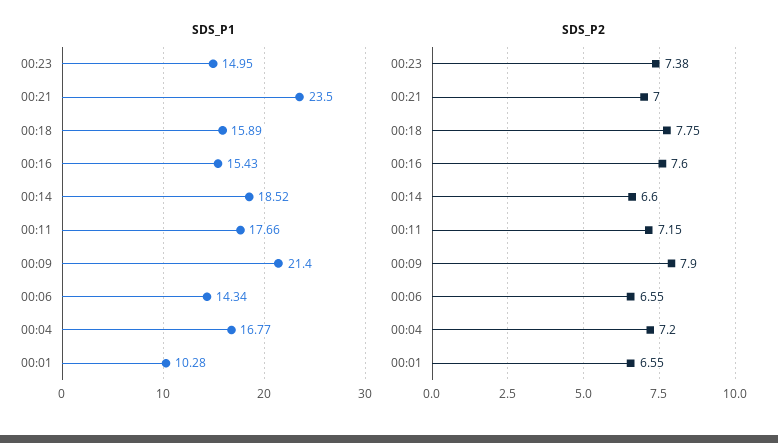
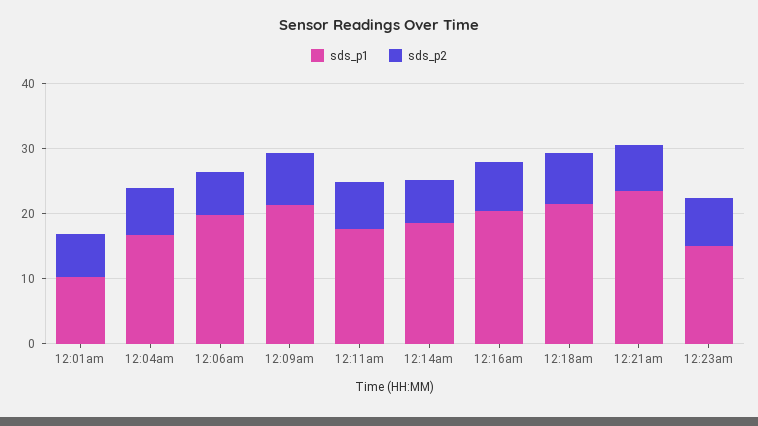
  {
    "SDS_P1": {
      "00:23": 14.95,
      "00:21": 23.5,
-     "00:18": 15.89,
+     "00:18": 22,
-     "00:16": 15.43,
+     "00:16": 20,
      "00:14": 18.52,
      "00:11": 17.66,
      "00:09": 21.4,
-     "00:06": 14.34,
+     "00:06": 20,
      "00:04": 16.77,
      "00:01": 10.28
    },
    "SDS_P2": {
      "00:23": 7.38,
      "00:21": 7,
      "00:18": 7.75,
      "00:16": 7.6,
      "00:14": 6.6,
      "00:11": 7.15,
      "00:09": 7.9,
      "00:06": 6.55,
      "00:04": 7.2,
      "00:01": 6.55
    }
  }

